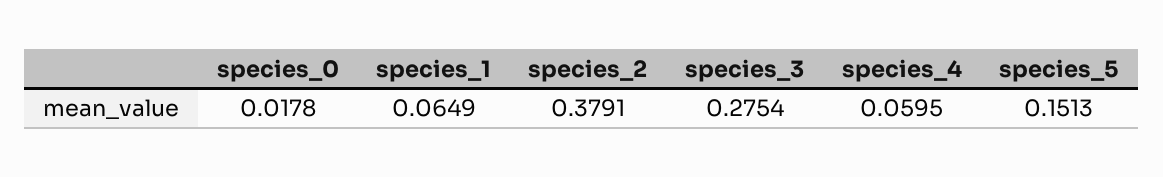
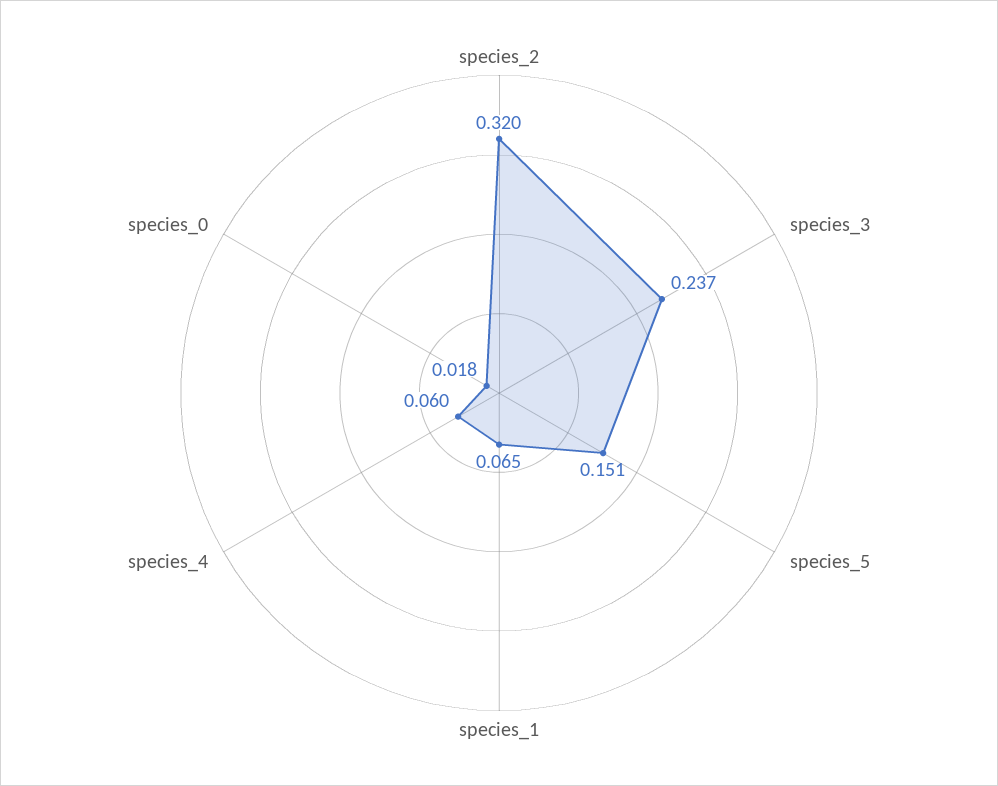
  {
    "species_0": 0.0178,
    "species_1": 0.0649,
-   "species_2": 0.3791,
+   "species_2": 0.32,
-   "species_3": 0.2754,
+   "species_3": 0.237,
    "species_4": 0.0595,
    "species_5": 0.1513
  }

